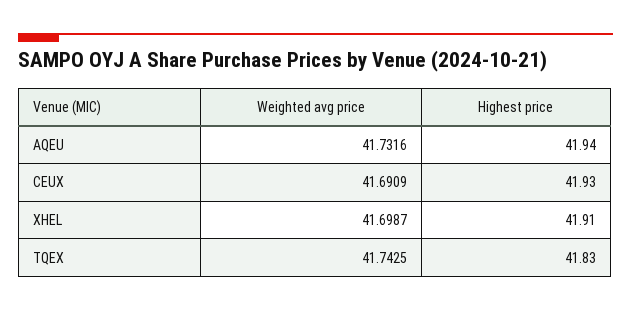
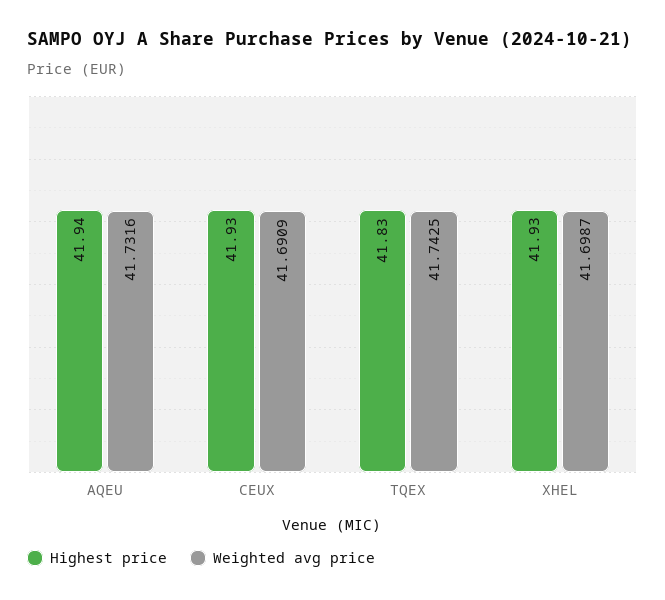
  {
    "Weighted avg price": {
      "AQEU": 41.7316,
      "CEUX": 41.6909,
      "XHEL": 41.6987,
      "TQEX": 41.7425
    },
    "Highest price": {
      "AQEU": 41.94,
      "CEUX": 41.93,
-     "XHEL": 41.91,
+     "XHEL": 41.93,
      "TQEX": 41.83
    }
  }

